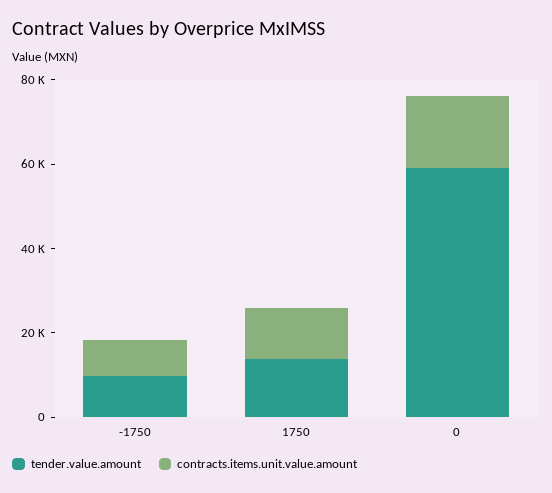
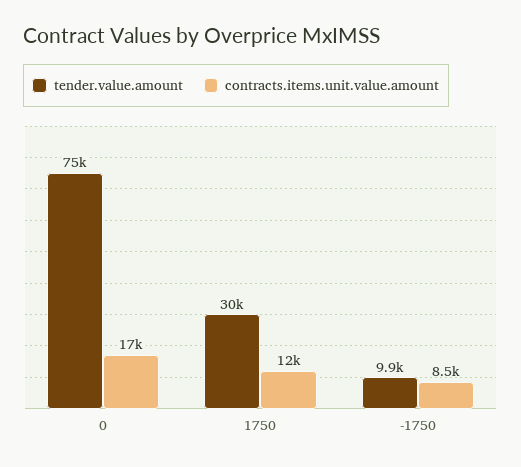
  {
    "tender.value.amount": {
      "-1750": 9900,
-     "1750": 15000,
+     "1750": 30000,
-     "0": 60000
+     "0": 75000
    },
    "contracts.items.unit.value.amount": {
      "-1750": 8500,
      "1750": 12000,
      "0": 17000
    }
  }

